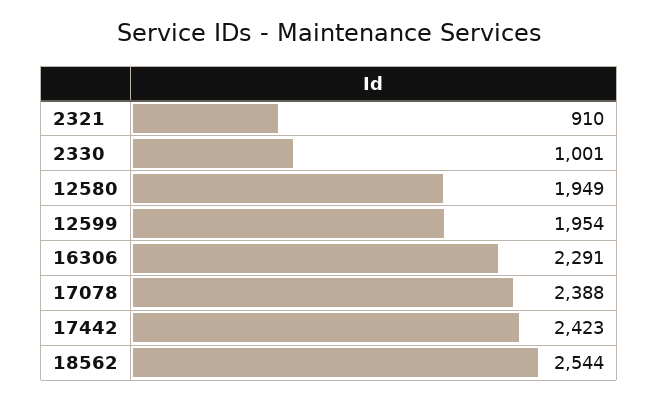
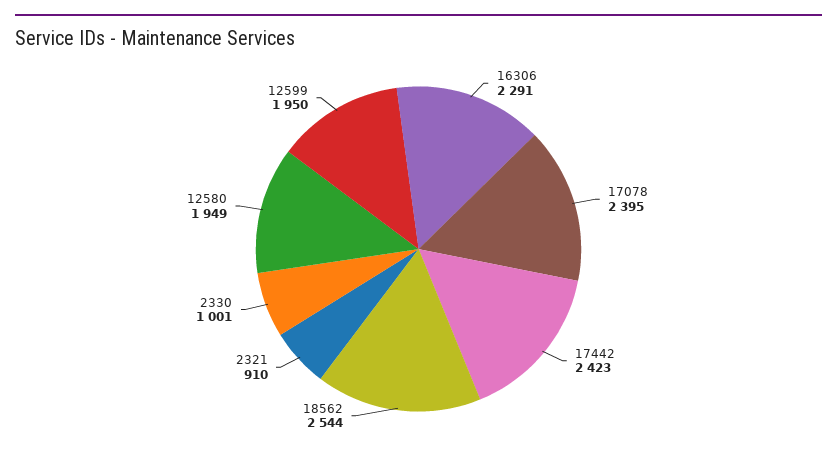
  {
    "2321": 910,
    "2330": 1001,
    "12580": 1949,
-   "12599": 1954,
+   "12599": 1950,
    "16306": 2291,
-   "17078": 2388,
+   "17078": 2395,
    "17442": 2423,
    "18562": 2544
  }

